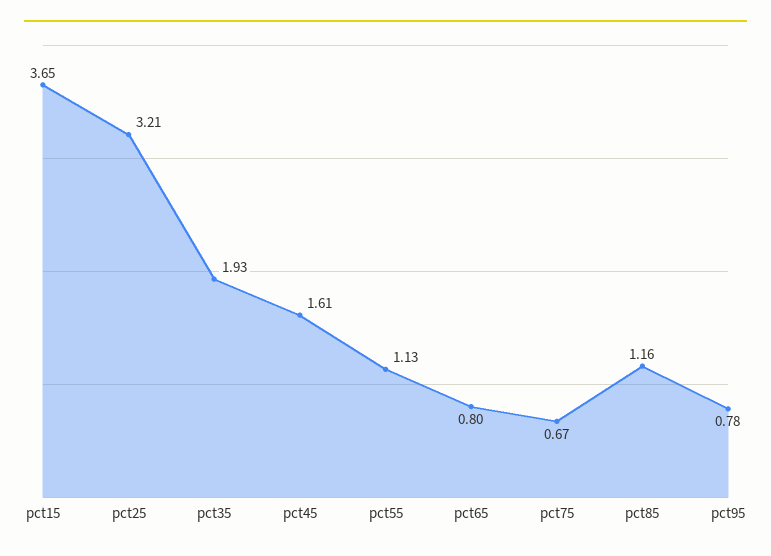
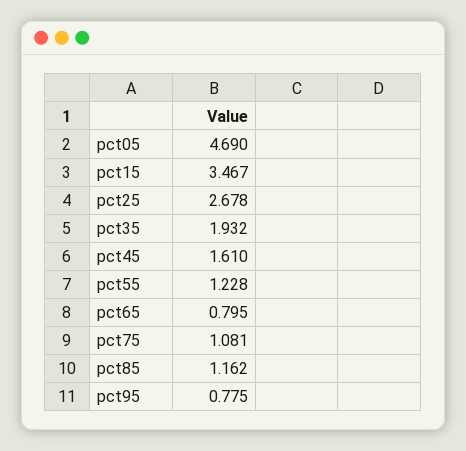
  {
-   "pct15": 3.65,
+   "pct15": 3.467,
-   "pct25": 3.21,
+   "pct25": 2.678,
    "pct35": 1.932,
    "pct45": 1.61,
-   "pct55": 1.13,
+   "pct55": 1.228,
    "pct65": 0.795,
-   "pct75": 0.67,
+   "pct75": 1.081,
    "pct85": 1.162,
-   "pct95": 0.775
+   "pct95": 0.775,
+   "pct05": 4.69
  }

